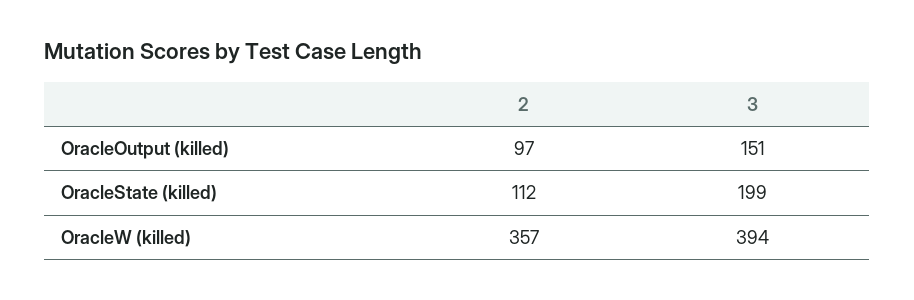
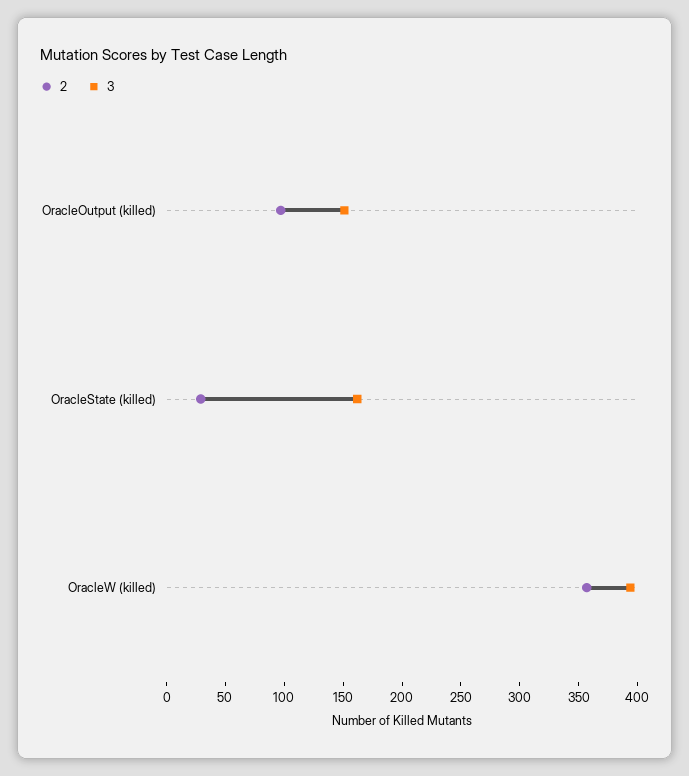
  {
    "2": {
      "OracleOutput (killed)": 97,
-     "OracleState (killed)": 112,
+     "OracleState (killed)": 30,
      "OracleW (killed)": 357
    },
    "3": {
      "OracleOutput (killed)": 151,
-     "OracleState (killed)": 199,
+     "OracleState (killed)": 160,
      "OracleW (killed)": 394
    }
  }

